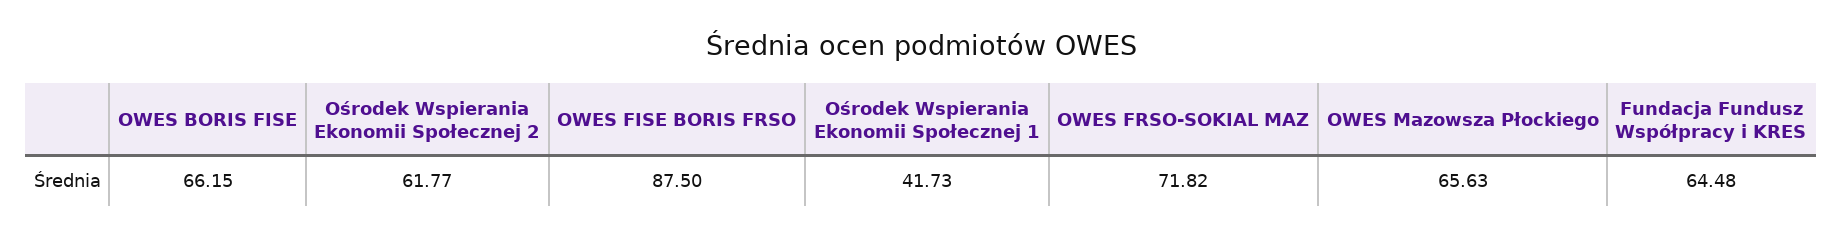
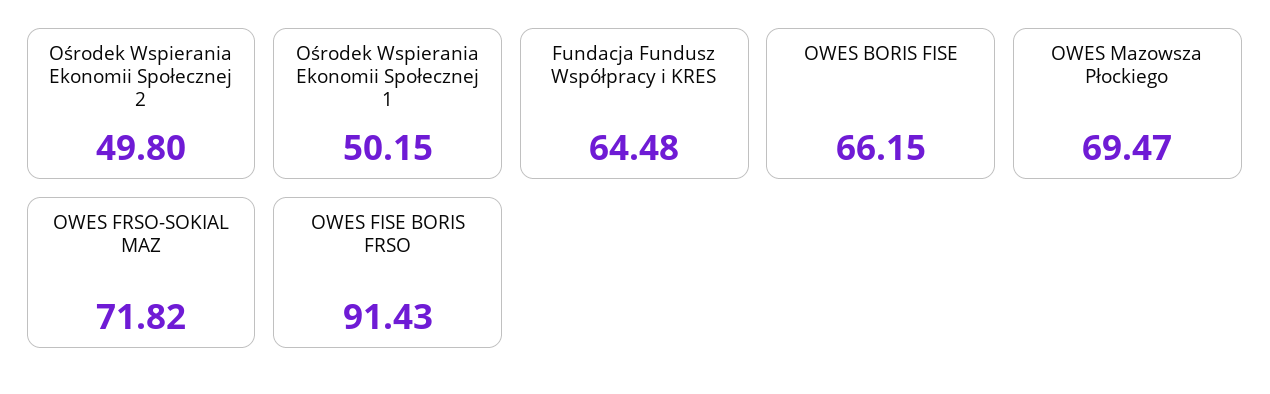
  {
    "OWES BORIS FISE": 66.15,
-   "Ośrodek Wspierania Ekonomii Społecznej 2": 61.77,
+   "Ośrodek Wspierania Ekonomii Społecznej 2": 49.8,
-   "OWES FISE BORIS FRSO": 87.5,
+   "OWES FISE BORIS FRSO": 91.43,
-   "Ośrodek Wspierania Ekonomii Społecznej 1": 41.73,
+   "Ośrodek Wspierania Ekonomii Społecznej 1": 50.15,
    "OWES FRSO-SOKIAL MAZ": 71.82,
-   "OWES Mazowsza Płockiego": 65.63,
+   "OWES Mazowsza Płockiego": 69.47,
    "Fundacja Fundusz Współpracy i KRES": 64.48
  }

